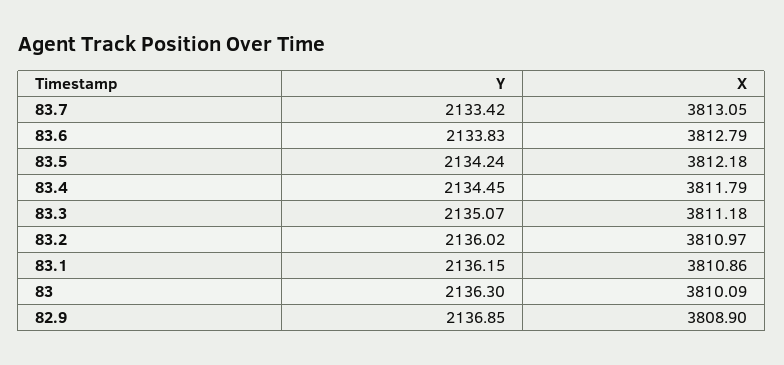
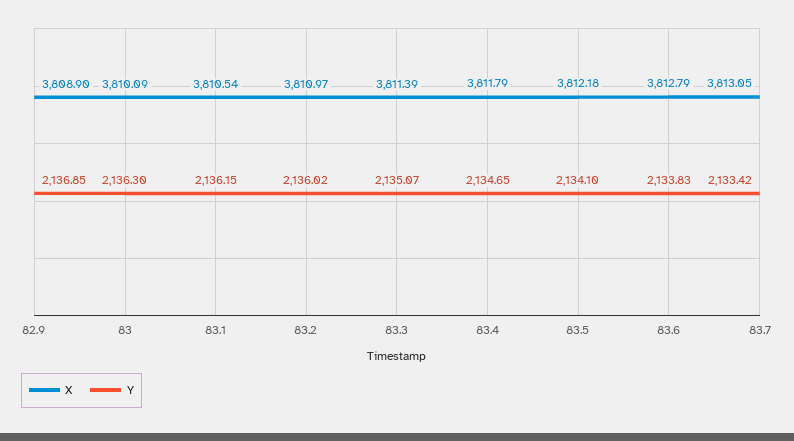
  {
    "Y": {
      "83.7": 2133.42,
      "83.6": 2133.83,
-     "83.5": 2134.24,
+     "83.5": 2134.1,
-     "83.4": 2134.45,
+     "83.4": 2134.65,
      "83.3": 2135.07,
      "83.2": 2136.02,
      "83.1": 2136.15,
      "83": 2136.3,
      "82.9": 2136.85
    },
    "X": {
      "83.7": 3813.05,
      "83.6": 3812.79,
      "83.5": 3812.18,
      "83.4": 3811.79,
-     "83.3": 3811.18,
+     "83.3": 3811.39,
      "83.2": 3810.97,
-     "83.1": 3810.86,
+     "83.1": 3810.54,
      "83": 3810.09,
      "82.9": 3808.9
    }
  }

